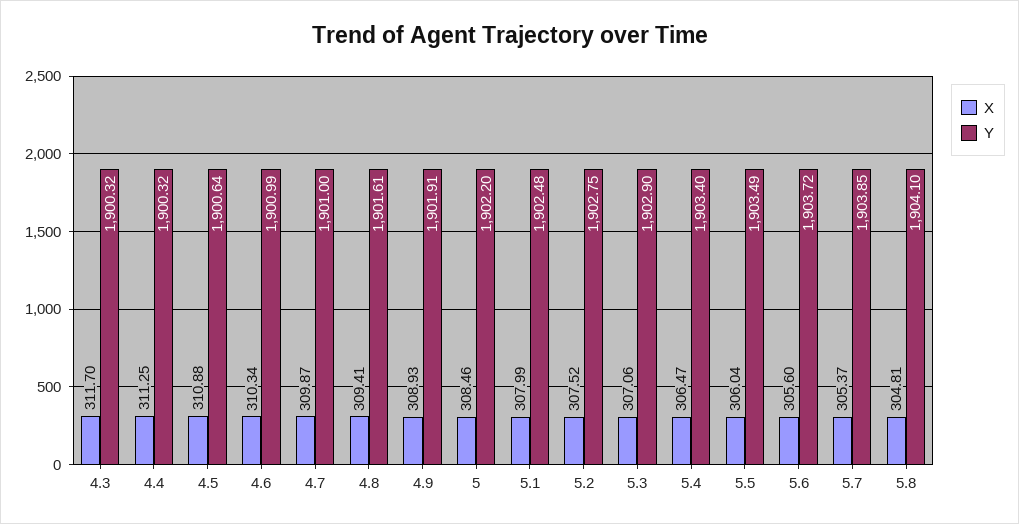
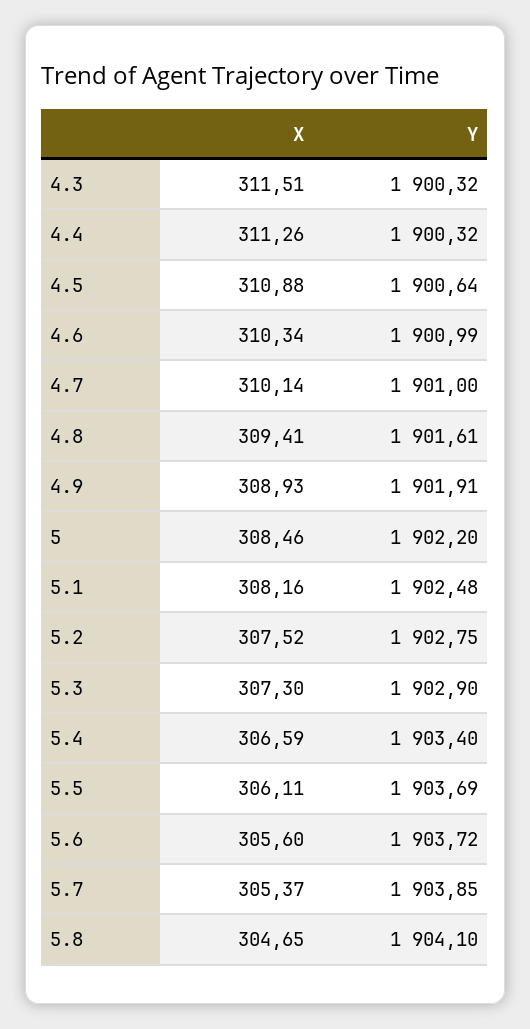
  {
    "X": {
-     "4.3": 311.7,
+     "4.3": 311.51,
-     "4.4": 311.25,
+     "4.4": 311.26,
      "4.5": 310.88,
      "4.6": 310.34,
-     "4.7": 309.87,
+     "4.7": 310.14,
      "4.8": 309.41,
      "4.9": 308.93,
      "5": 308.46,
-     "5.1": 307.99,
+     "5.1": 308.16,
      "5.2": 307.52,
-     "5.3": 307.06,
+     "5.3": 307.3,
-     "5.4": 306.47,
+     "5.4": 306.59,
-     "5.5": 306.04,
+     "5.5": 306.11,
      "5.6": 305.6,
      "5.7": 305.37,
-     "5.8": 304.81
+     "5.8": 304.65
    },
    "Y": {
      "4.3": 1900.32,
      "4.4": 1900.32,
      "4.5": 1900.64,
      "4.6": 1900.99,
      "4.7": 1901,
      "4.8": 1901.61,
      "4.9": 1901.91,
      "5": 1902.2,
      "5.1": 1902.48,
      "5.2": 1902.75,
      "5.3": 1902.9,
      "5.4": 1903.4,
-     "5.5": 1903.49,
+     "5.5": 1903.69,
      "5.6": 1903.72,
      "5.7": 1903.85,
      "5.8": 1904.1
    }
  }

